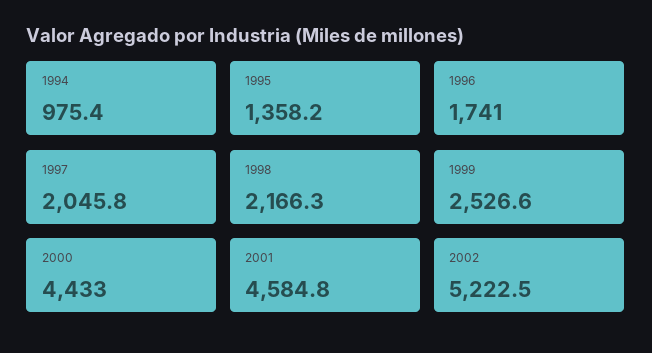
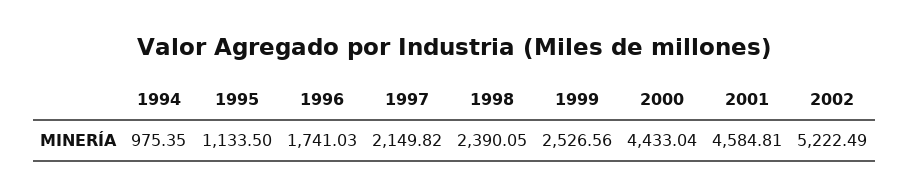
  {
    "1994": 975.35,
-   "1995": 1358.2,
+   "1995": 1133.5,
    "1996": 1741.03,
-   "1997": 2045.8,
+   "1997": 2149.82,
-   "1998": 2166.3,
+   "1998": 2390.05,
    "1999": 2526.56,
    "2000": 4433.04,
    "2001": 4584.81,
    "2002": 5222.49
  }

